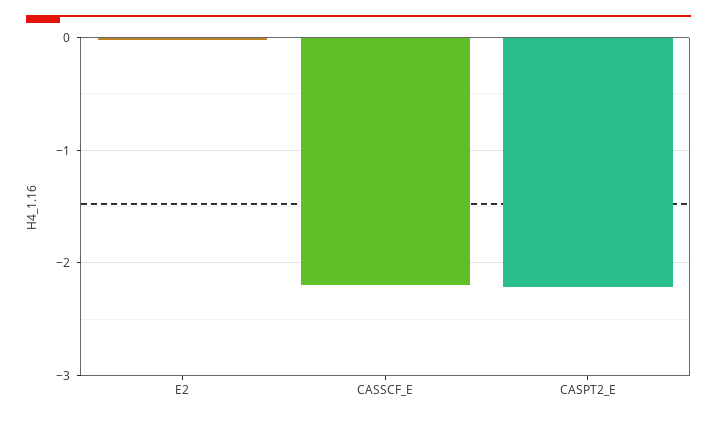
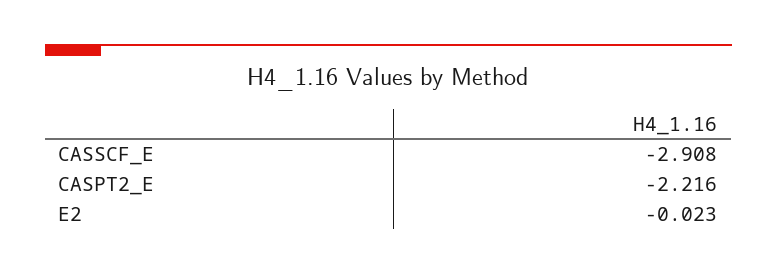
  {
    "E2": -0.023,
-   "CASSCF_E": -2.2,
+   "CASSCF_E": -2.908,
    "CASPT2_E": -2.216
  }

